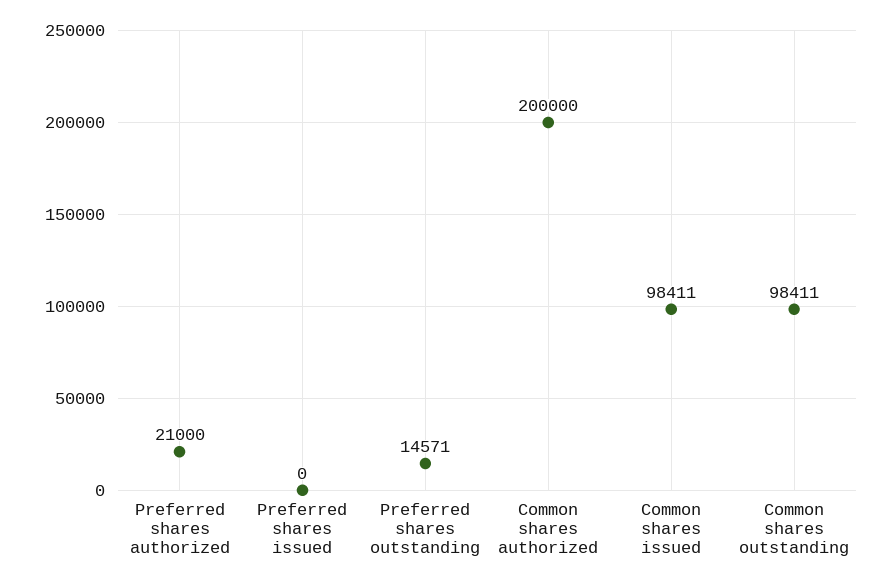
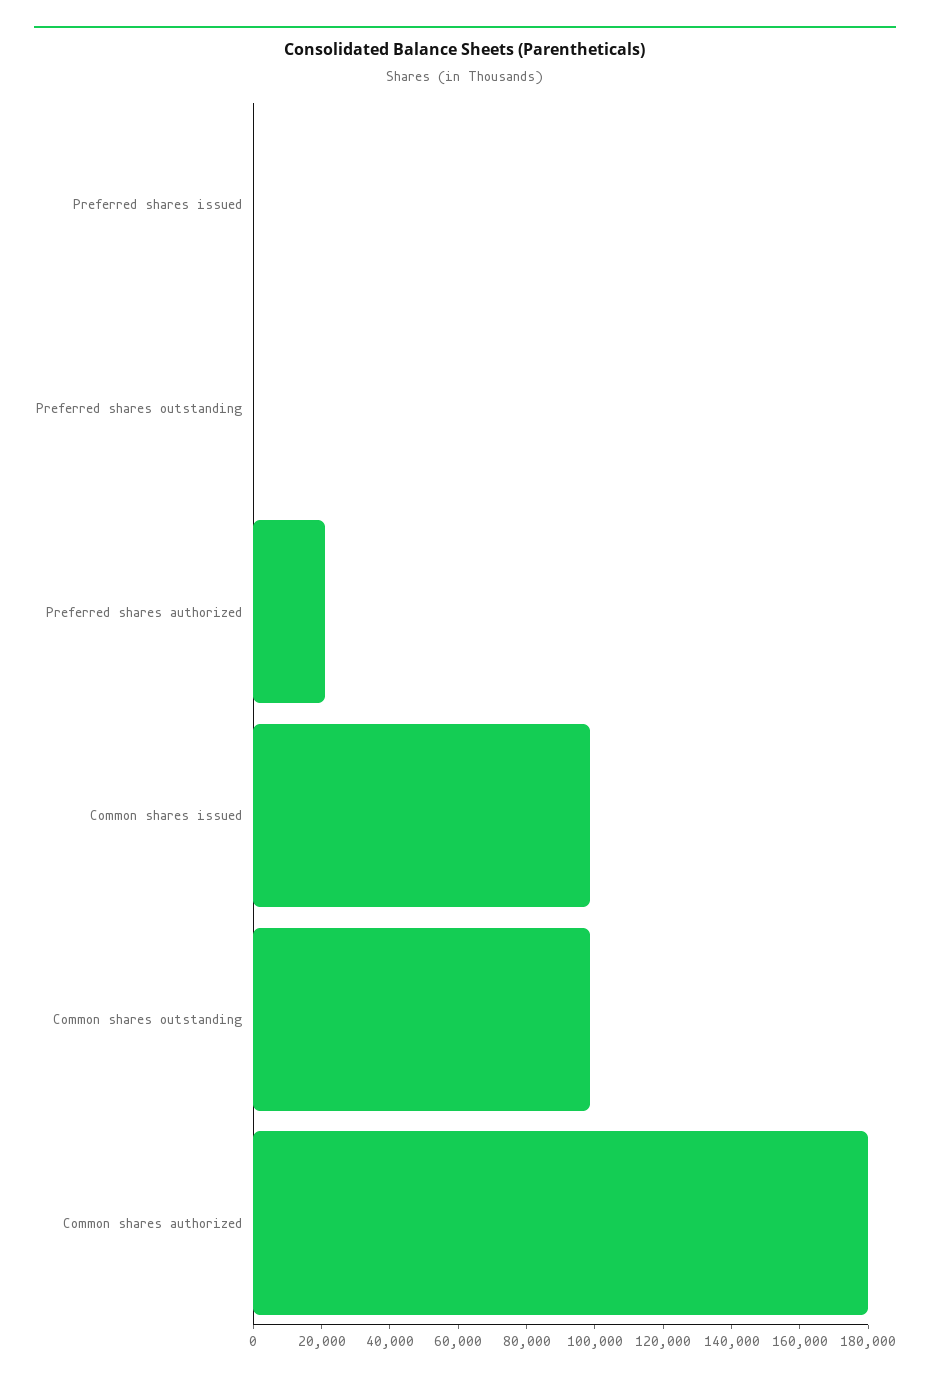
  {
    "Preferred shares authorized": 21000,
    "Preferred shares issued": 0,
-   "Preferred shares outstanding": 14571,
+   "Preferred shares outstanding": 0,
-   "Common shares authorized": 200000,
+   "Common shares authorized": 180000,
    "Common shares issued": 98411,
    "Common shares outstanding": 98411
  }

